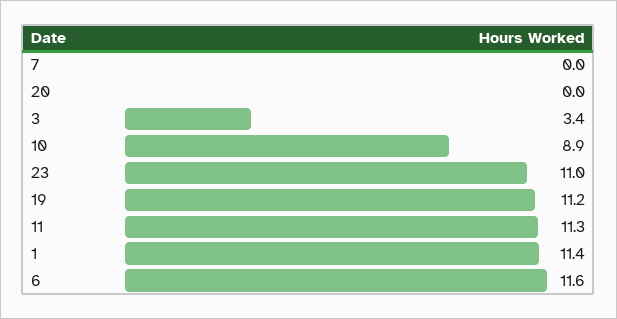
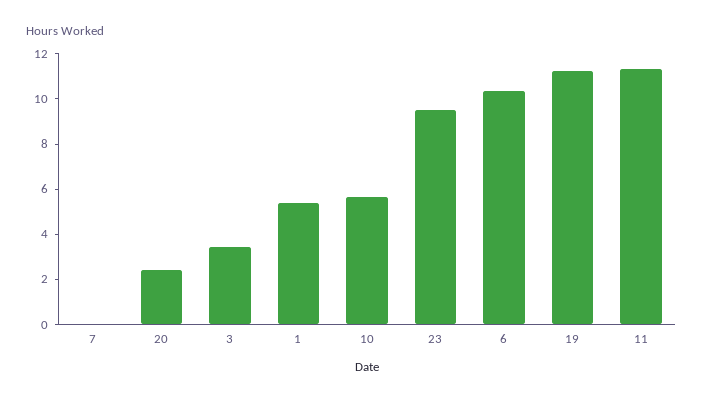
  {
    "7": 0,
-   "20": 0,
+   "20": 2.5,
    "3": 3.4,
-   "10": 8.9,
+   "10": 5.5,
-   "23": 11,
+   "23": 9.5,
    "19": 11.2,
    "11": 11.3,
-   "1": 11.4,
+   "1": 5.5,
-   "6": 11.6
+   "6": 10.5
  }

